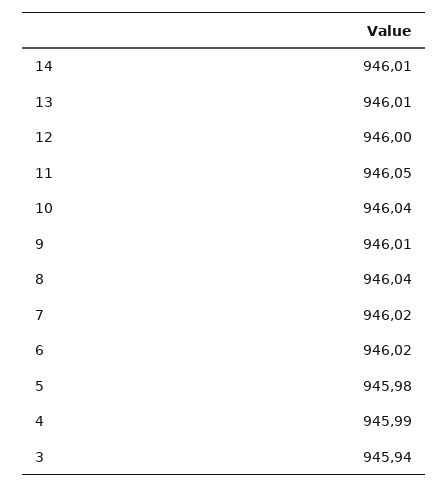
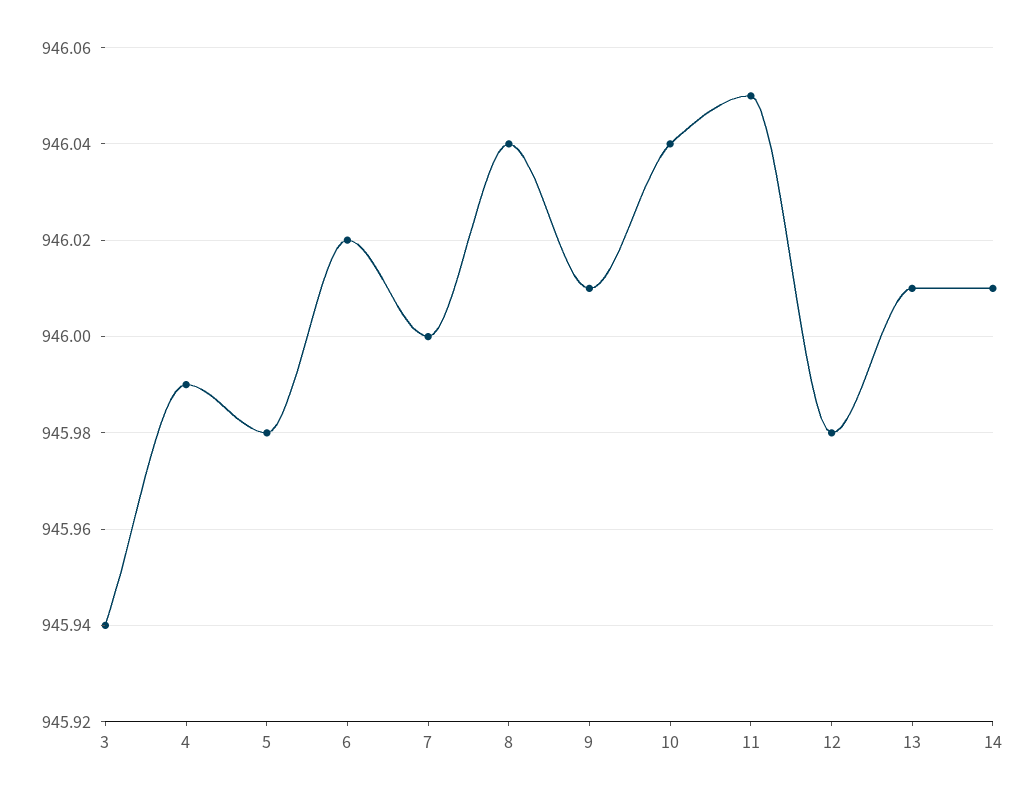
  {
    "14": 946.01,
    "13": 946.01,
-   "12": 946,
+   "12": 945.98,
    "11": 946.05,
    "10": 946.04,
    "9": 946.01,
    "8": 946.04,
-   "7": 946.02,
+   "7": 946,
    "6": 946.02,
    "5": 945.98,
    "4": 945.99,
    "3": 945.94
  }

